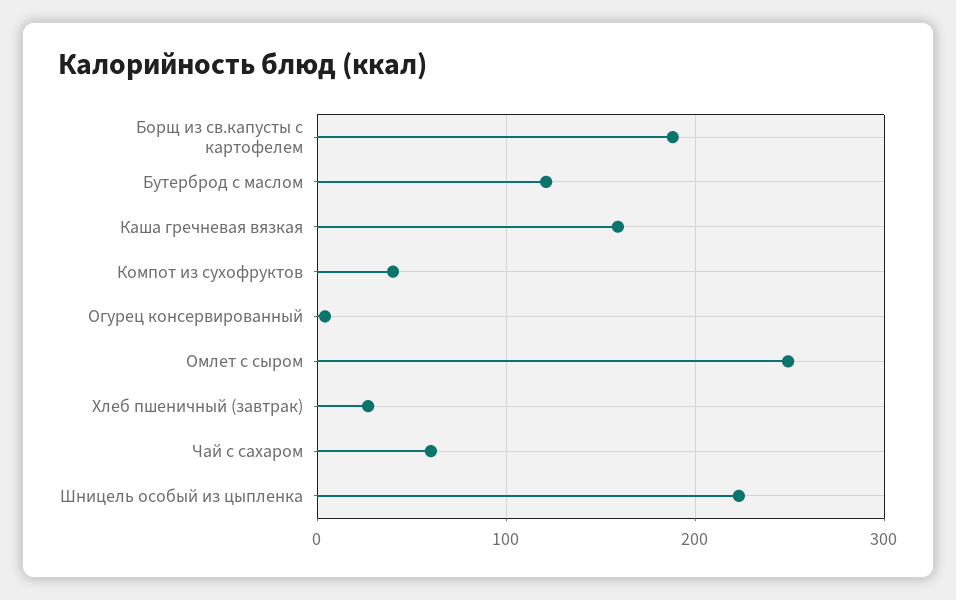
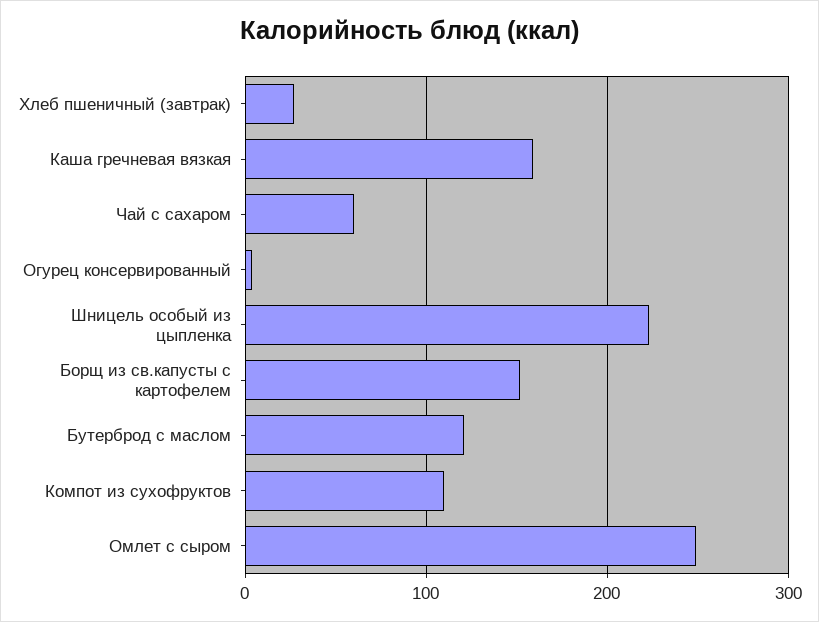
  {
-   "Борщ из св.капусты с картофелем": 190,
+   "Борщ из св.капусты с картофелем": 150,
    "Бутерброд с маслом": 120,
    "Каша гречневая вязкая": 160,
-   "Компот из сухофруктов": 40,
+   "Компот из сухофруктов": 110,
    "Огурец консервированный": 0,
    "Омлет с сыром": 250,
    "Хлеб пшеничный (завтрак)": 30,
    "Чай с сахаром": 60,
    "Шницель особый из цыпленка": 220
  }

